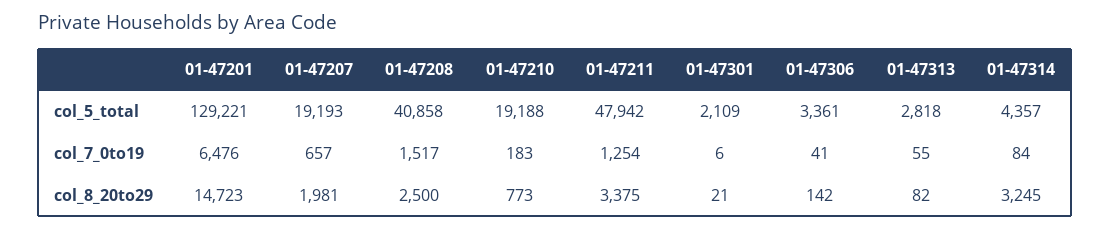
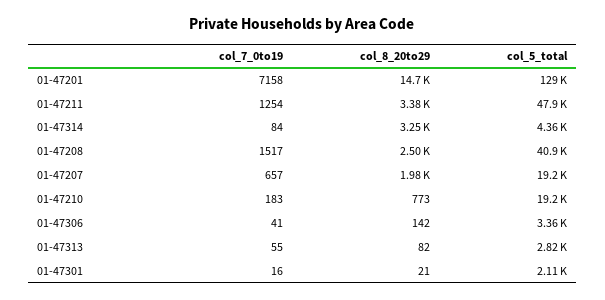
  {
    "01-47201": {
      "col_5_total": 129221,
-     "col_7_0to19": 6476,
+     "col_7_0to19": 7158,
      "col_8_20to29": 14723
    },
    "01-47207": {
      "col_5_total": 19193,
      "col_7_0to19": 657,
      "col_8_20to29": 1981
    },
    "01-47208": {
      "col_5_total": 40858,
      "col_7_0to19": 1517,
      "col_8_20to29": 2500
    },
    "01-47210": {
      "col_5_total": 19188,
      "col_7_0to19": 183,
      "col_8_20to29": 773
    },
    "01-47211": {
      "col_5_total": 47942,
      "col_7_0to19": 1254,
      "col_8_20to29": 3375
    },
    "01-47301": {
      "col_5_total": 2109,
-     "col_7_0to19": 6,
+     "col_7_0to19": 16,
      "col_8_20to29": 21
    },
    "01-47306": {
      "col_5_total": 3361,
      "col_7_0to19": 41,
      "col_8_20to29": 142
    },
    "01-47313": {
      "col_5_total": 2818,
      "col_7_0to19": 55,
      "col_8_20to29": 82
    },
    "01-47314": {
      "col_5_total": 4357,
      "col_7_0to19": 84,
      "col_8_20to29": 3245
    }
  }

